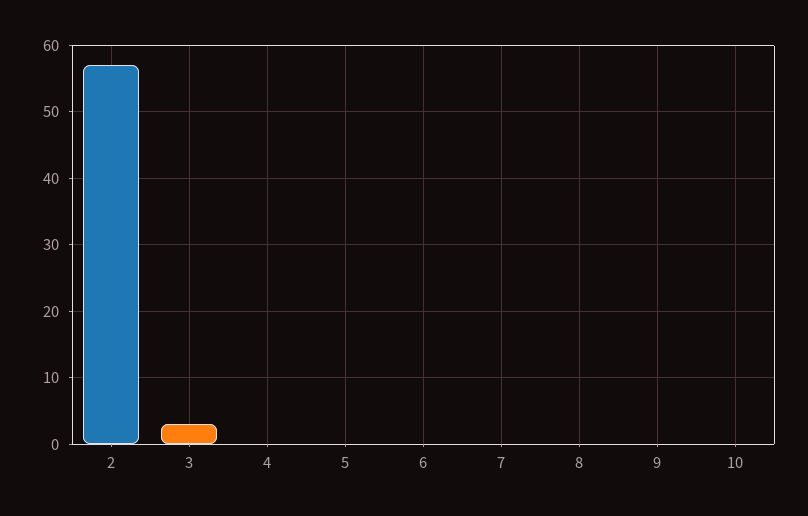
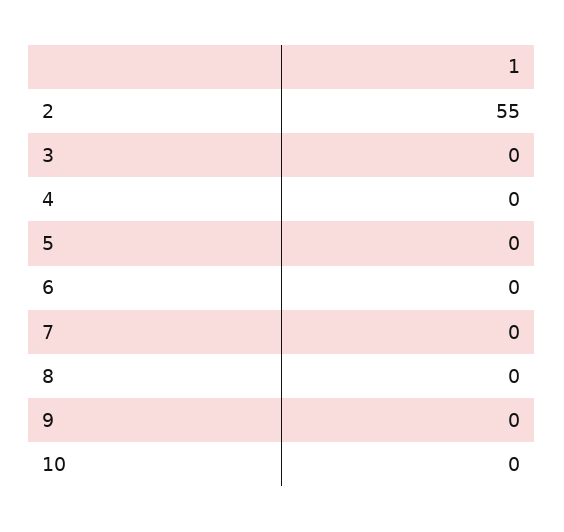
  {
-   "2": 57,
+   "2": 55,
-   "3": 3,
+   "3": 0,
    "4": 0,
    "5": 0,
    "6": 0,
    "7": 0,
    "8": 0,
    "9": 0,
    "10": 0
  }

